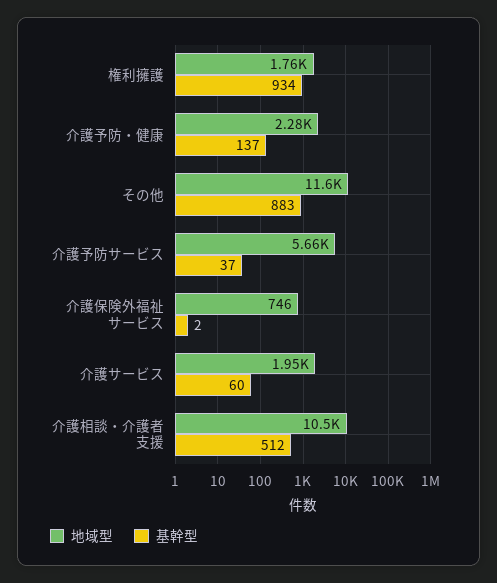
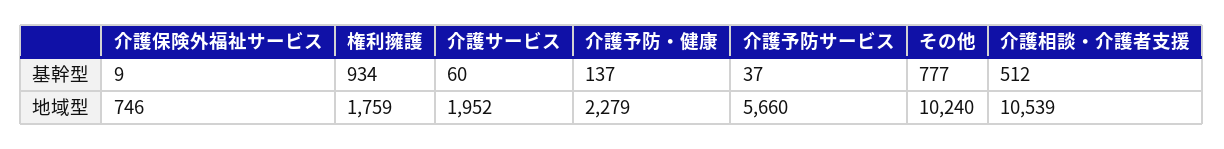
  {
    "地域型": {
      "権利擁護": 1759,
      "介護予防・健康": 2279,
-     "その他": 11600,
+     "その他": 10240,
      "介護予防サービス": 5660,
      "介護保険外福祉サービス": 746,
      "介護サービス": 1952,
      "介護相談・介護者支援": 10539
    },
    "基幹型": {
      "権利擁護": 934,
      "介護予防・健康": 137,
-     "その他": 883,
+     "その他": 777,
      "介護予防サービス": 37,
-     "介護保険外福祉サービス": 2,
+     "介護保険外福祉サービス": 9,
      "介護サービス": 60,
      "介護相談・介護者支援": 512
    }
  }

